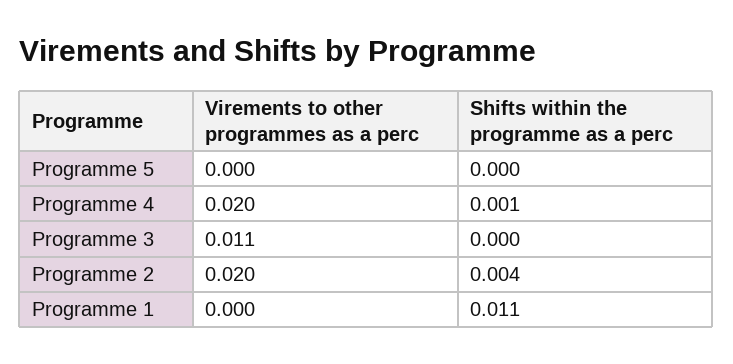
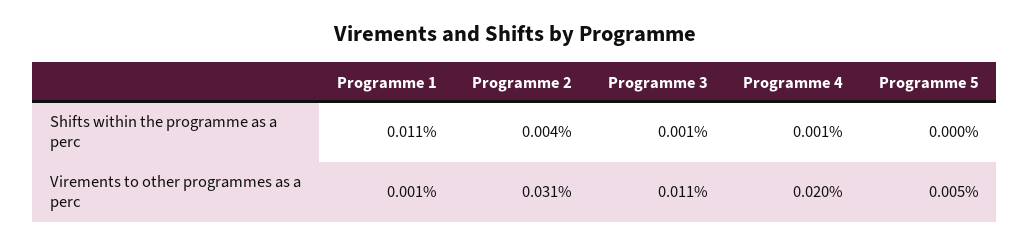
  {
    "Virements to other programmes as a perc": {
-     "Programme 5": 0,
+     "Programme 5": 0.005,
      "Programme 4": 0.02,
      "Programme 3": 0.011,
-     "Programme 2": 0.02,
+     "Programme 2": 0.031,
-     "Programme 1": 0
+     "Programme 1": 0.001
    },
    "Shifts within the programme as a perc": {
      "Programme 5": 0,
      "Programme 4": 0.001,
-     "Programme 3": 0,
+     "Programme 3": 0.001,
      "Programme 2": 0.004,
      "Programme 1": 0.011
    }
  }

